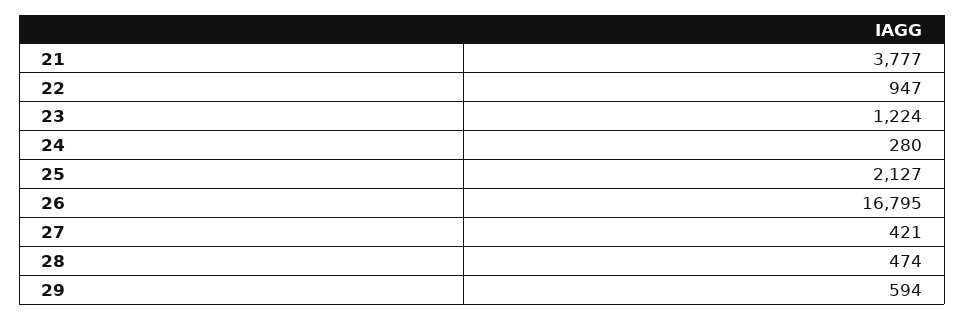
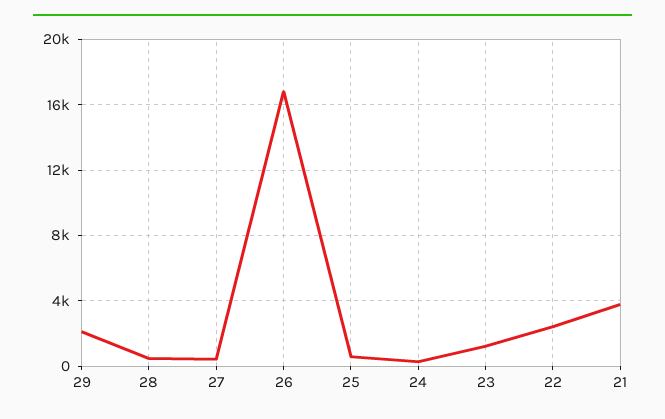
  {
    "21": 3777,
-   "22": 947,
+   "22": 2500,
    "23": 1224,
    "24": 280,
-   "25": 2127,
+   "25": 500,
    "26": 16795,
    "27": 421,
    "28": 474,
-   "29": 594
+   "29": 2000
  }

